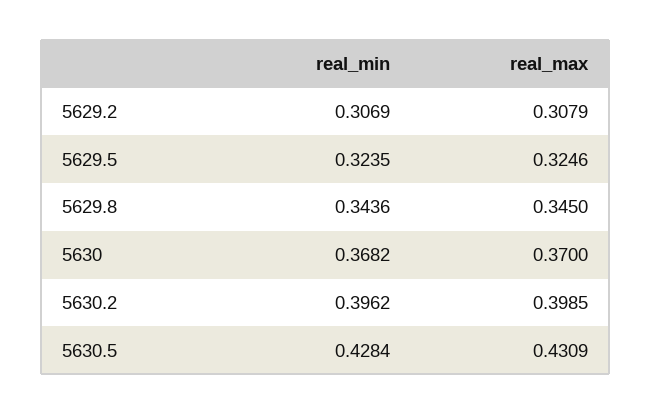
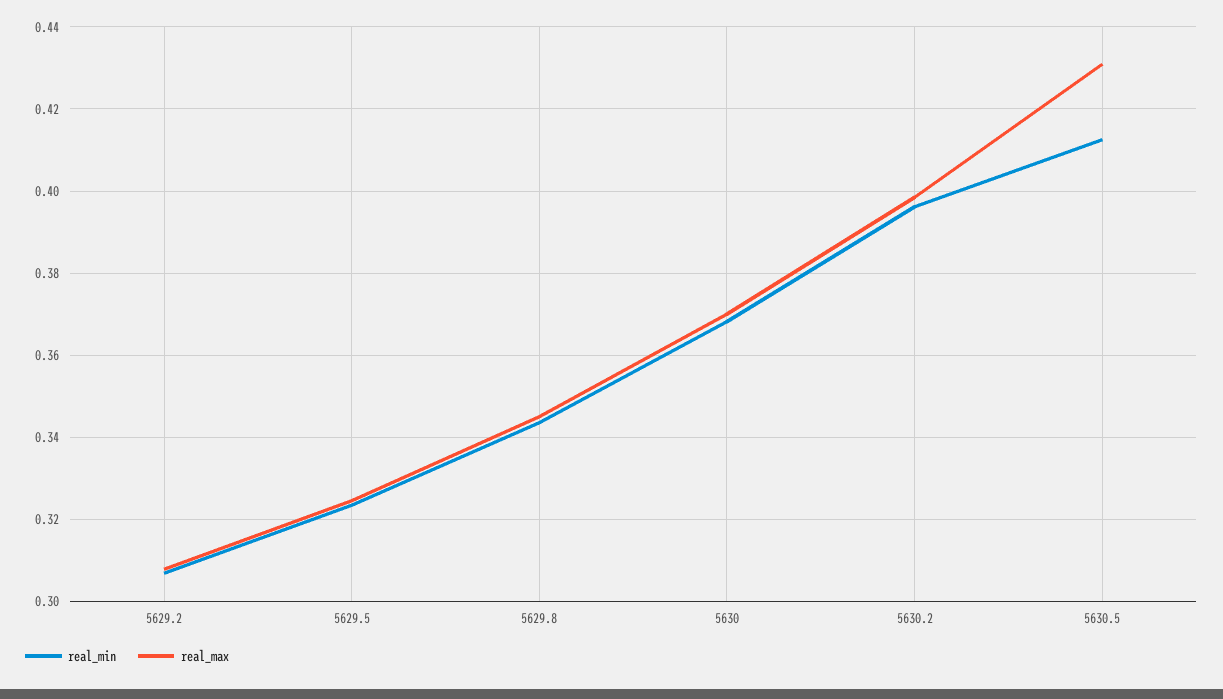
  {
    "real_min": {
      "5629.2": 0.3069,
      "5629.5": 0.3235,
      "5629.8": 0.3436,
      "5630": 0.3682,
      "5630.2": 0.3962,
-     "5630.5": 0.4284
+     "5630.5": 0.412
    },
    "real_max": {
      "5629.2": 0.3079,
      "5629.5": 0.3246,
      "5629.8": 0.345,
      "5630": 0.37,
      "5630.2": 0.3985,
      "5630.5": 0.4309
    }
  }

